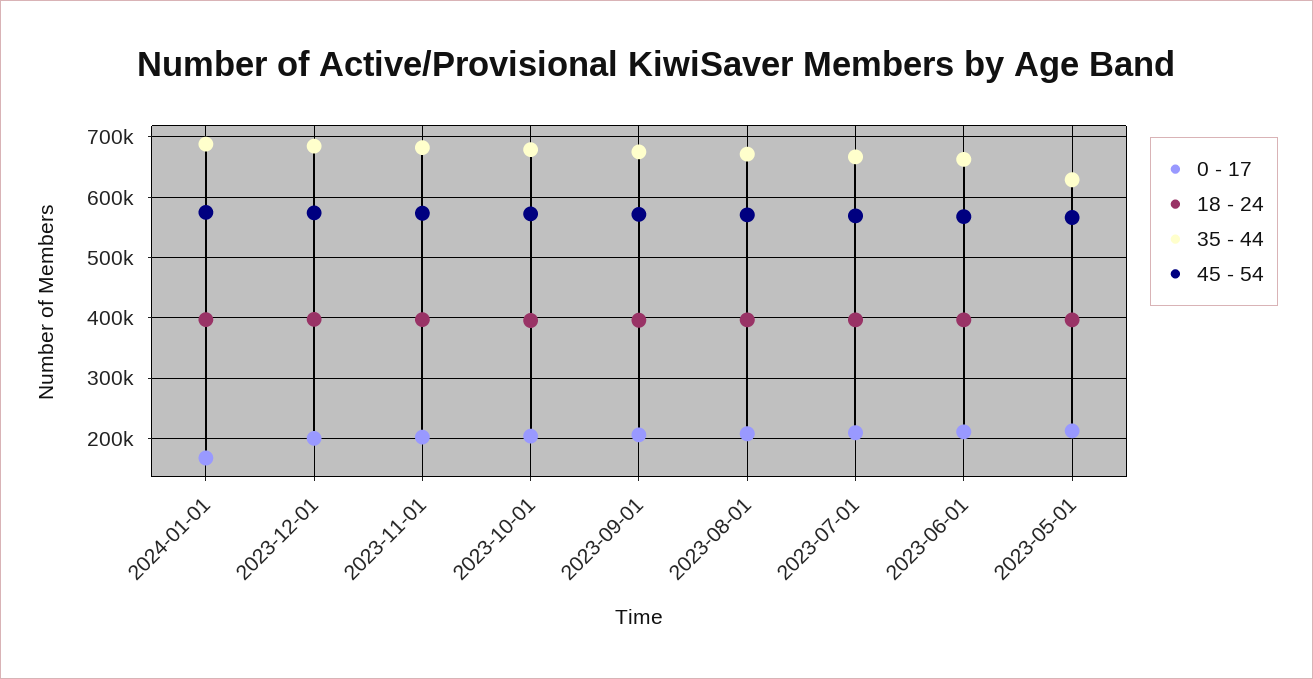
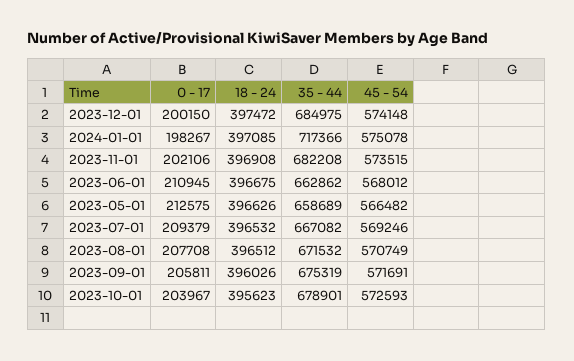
  {
    "0 - 17": {
-     "2024-01-01": 170000,
+     "2024-01-01": 198267,
      "2023-12-01": 200150,
      "2023-11-01": 202106,
      "2023-10-01": 203967,
      "2023-09-01": 205811,
      "2023-08-01": 207708,
      "2023-07-01": 209379,
      "2023-06-01": 210945,
      "2023-05-01": 212575
    },
    "18 - 24": {
      "2024-01-01": 397085,
      "2023-12-01": 397472,
      "2023-11-01": 396908,
      "2023-10-01": 395623,
      "2023-09-01": 396026,
      "2023-08-01": 396512,
      "2023-07-01": 396532,
      "2023-06-01": 396675,
      "2023-05-01": 396626
    },
    "35 - 44": {
-     "2024-01-01": 690000,
+     "2024-01-01": 717366,
      "2023-12-01": 684975,
      "2023-11-01": 682208,
      "2023-10-01": 678901,
      "2023-09-01": 675319,
      "2023-08-01": 671532,
      "2023-07-01": 667082,
      "2023-06-01": 662862,
-     "2023-05-01": 630000
+     "2023-05-01": 658689
    },
    "45 - 54": {
      "2024-01-01": 575078,
      "2023-12-01": 574148,
      "2023-11-01": 573515,
      "2023-10-01": 572593,
      "2023-09-01": 571691,
      "2023-08-01": 570749,
      "2023-07-01": 569246,
      "2023-06-01": 568012,
      "2023-05-01": 566482
    }
  }

